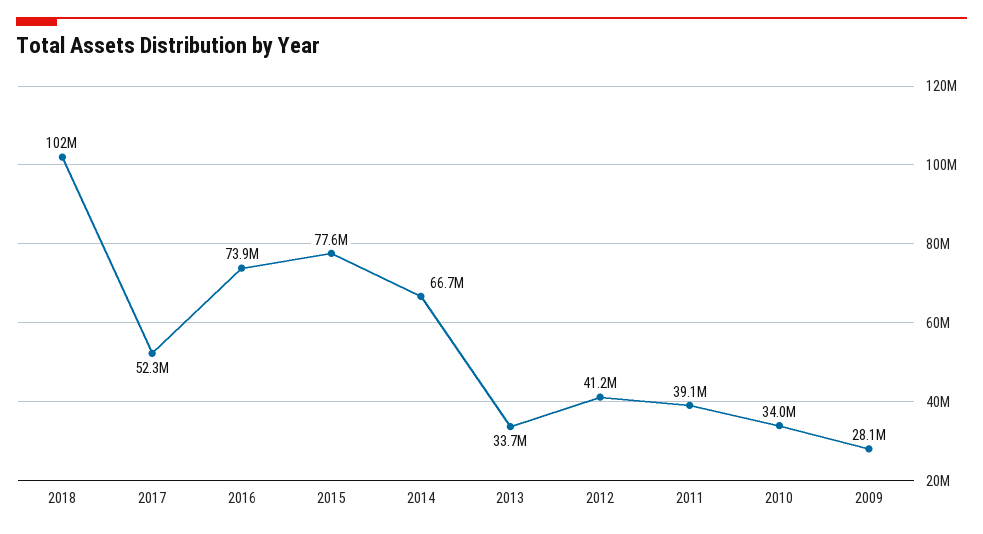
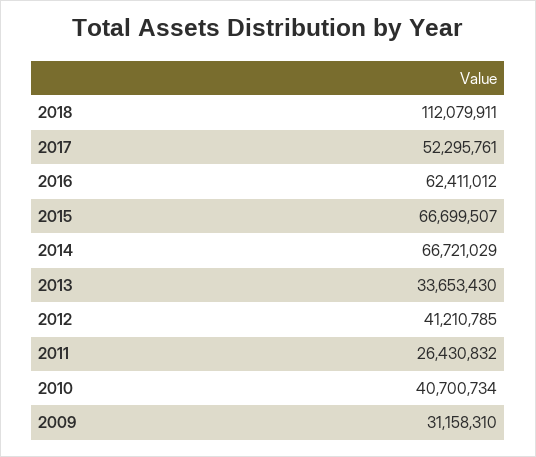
  {
-   "2018": 102000000,
+   "2018": 112079911,
    "2017": 52295761,
-   "2016": 73900000,
+   "2016": 62411012,
-   "2015": 77600000,
+   "2015": 66699507,
    "2014": 66721029,
    "2013": 33653430,
    "2012": 41210785,
-   "2011": 39100000,
+   "2011": 26430832,
-   "2010": 34000000,
+   "2010": 40700734,
-   "2009": 28100000
+   "2009": 31158310
  }

